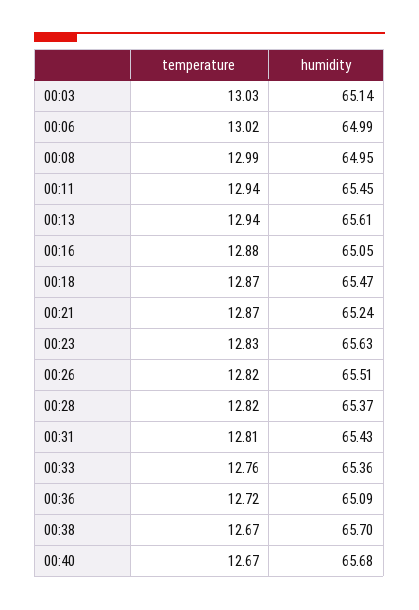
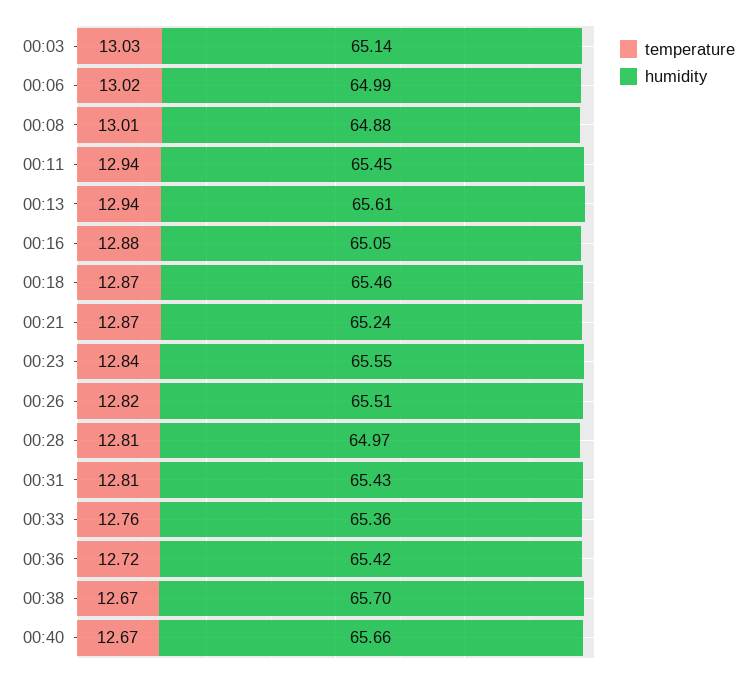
  {
    "temperature": {
      "00:03": 13.03,
      "00:06": 13.02,
-     "00:08": 12.99,
+     "00:08": 13.01,
      "00:11": 12.94,
      "00:13": 12.94,
      "00:16": 12.88,
      "00:18": 12.87,
      "00:21": 12.87,
-     "00:23": 12.83,
+     "00:23": 12.84,
      "00:26": 12.82,
-     "00:28": 12.82,
+     "00:28": 12.81,
      "00:31": 12.81,
      "00:33": 12.76,
      "00:36": 12.72,
      "00:38": 12.67,
      "00:40": 12.67
    },
    "humidity": {
      "00:03": 65.14,
      "00:06": 64.99,
-     "00:08": 64.95,
+     "00:08": 64.88,
      "00:11": 65.45,
      "00:13": 65.61,
      "00:16": 65.05,
-     "00:18": 65.47,
+     "00:18": 65.46,
      "00:21": 65.24,
-     "00:23": 65.63,
+     "00:23": 65.55,
      "00:26": 65.51,
-     "00:28": 65.37,
+     "00:28": 64.97,
      "00:31": 65.43,
      "00:33": 65.36,
-     "00:36": 65.09,
+     "00:36": 65.42,
      "00:38": 65.7,
-     "00:40": 65.68
+     "00:40": 65.66
    }
  }

